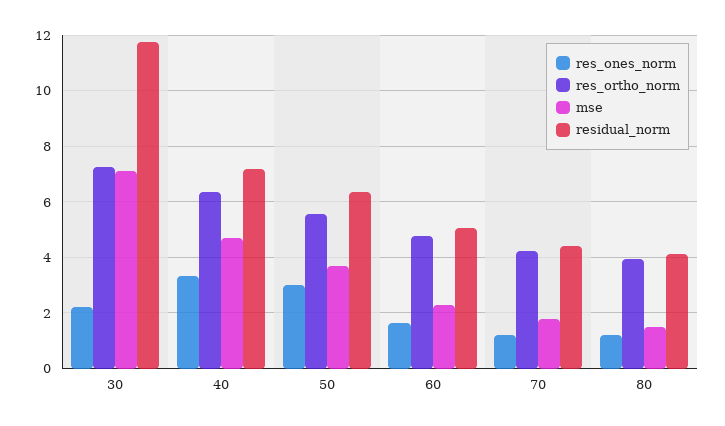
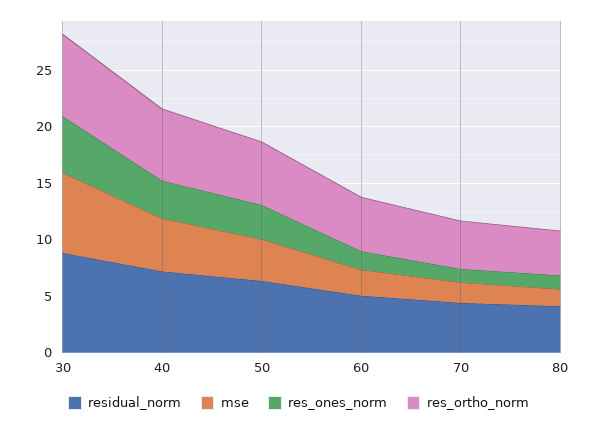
  {
    "res_ones_norm": {
-     "30": 2.25,
+     "30": 5,
      "40": 3.25,
      "50": 3,
      "60": 1.75,
      "70": 1.25,
      "80": 1.25
    },
    "res_ortho_norm": {
      "30": 7.25,
      "40": 6.25,
      "50": 5.5,
      "60": 4.75,
      "70": 4.25,
      "80": 4
    },
    "mse": {
      "30": 7,
      "40": 4.75,
      "50": 3.75,
      "60": 2.25,
      "70": 1.75,
      "80": 1.5
    },
    "residual_norm": {
-     "30": 11.75,
+     "30": 9,
      "40": 7.25,
      "50": 6.25,
      "60": 5,
      "70": 4.5,
      "80": 4
    }
  }

